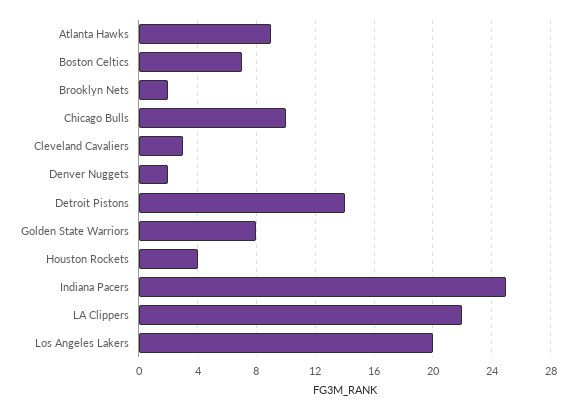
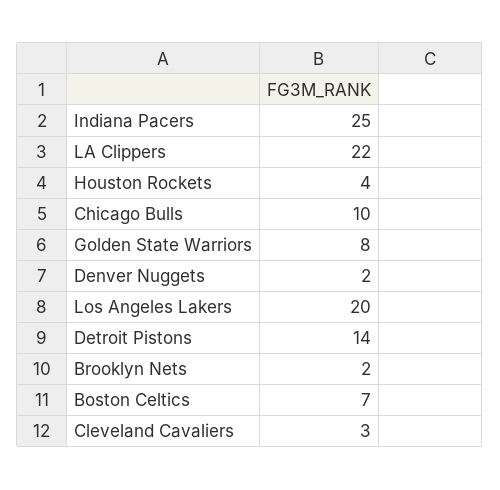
  {
-   "Atlanta Hawks": 9,
    "Boston Celtics": 7,
    "Brooklyn Nets": 2,
    "Chicago Bulls": 10,
    "Cleveland Cavaliers": 3,
    "Denver Nuggets": 2,
    "Detroit Pistons": 14,
    "Golden State Warriors": 8,
    "Houston Rockets": 4,
    "Indiana Pacers": 25,
    "LA Clippers": 22,
    "Los Angeles Lakers": 20
  }

